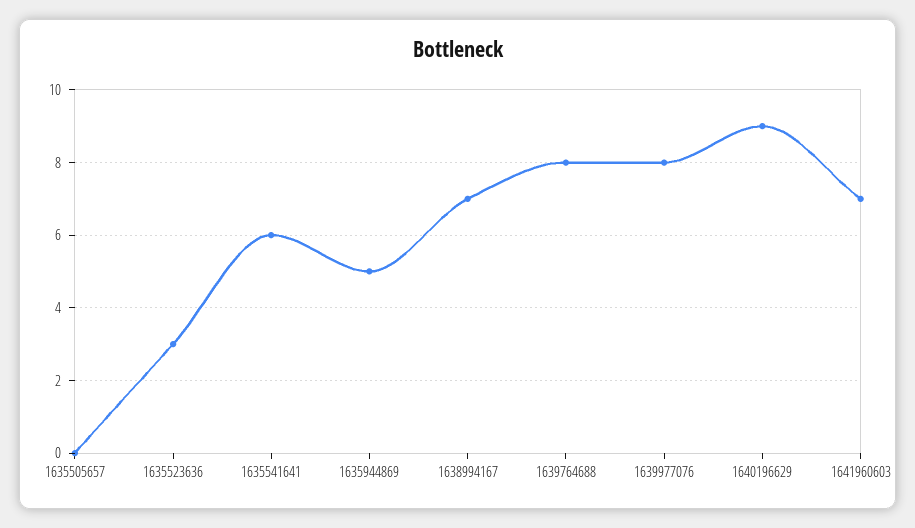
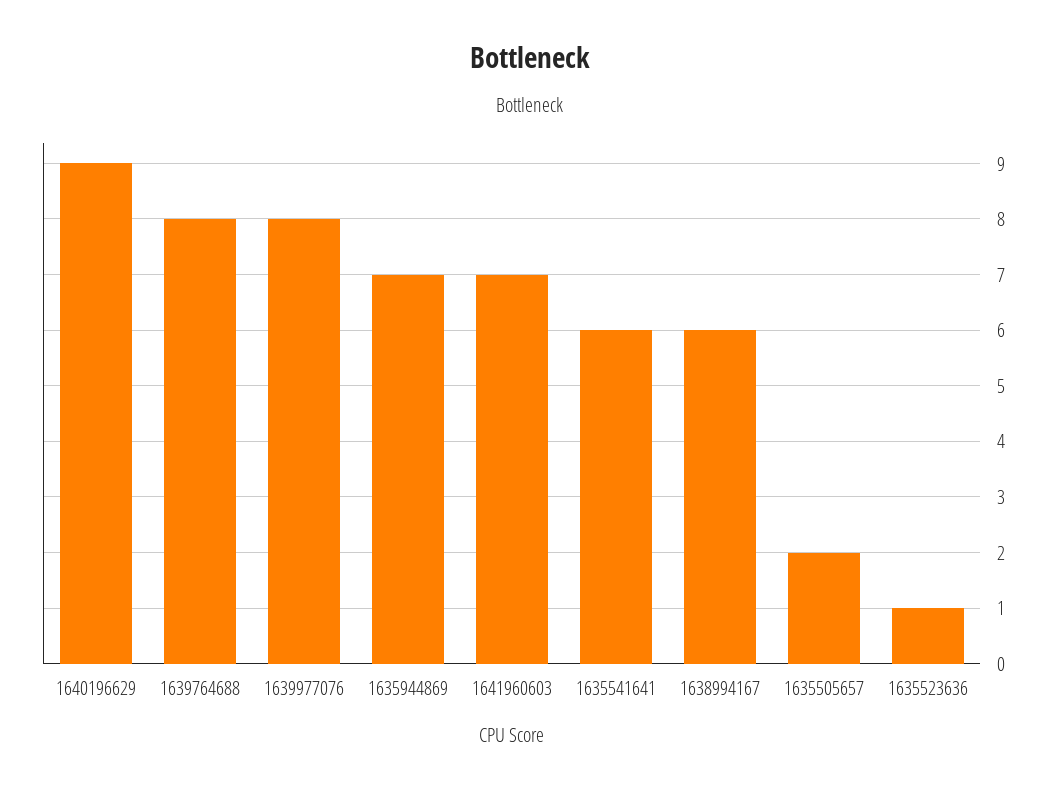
  {
-   "1635505657": 0,
+   "1635505657": 2,
-   "1635523636": 3,
+   "1635523636": 1,
    "1635541641": 6,
-   "1635944869": 5,
+   "1635944869": 7,
-   "1638994167": 7,
+   "1638994167": 6,
    "1639764688": 8,
    "1639977076": 8,
    "1640196629": 9,
    "1641960603": 7
  }

